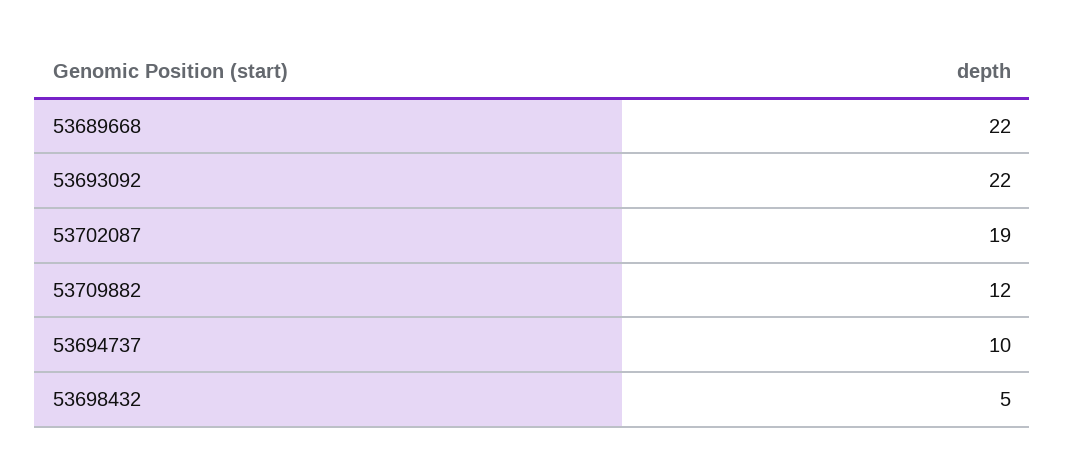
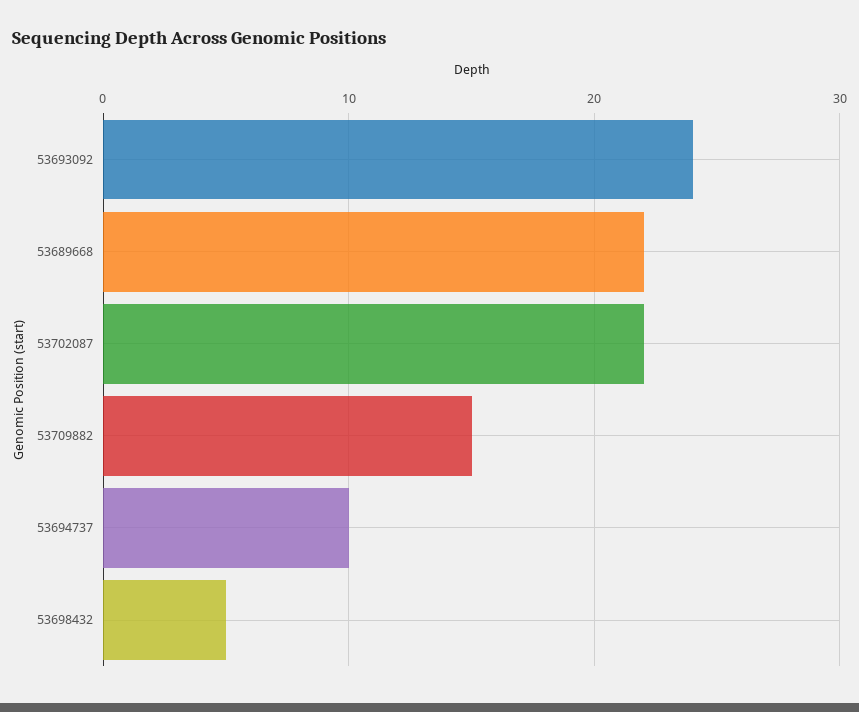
  {
    "53689668": 22,
-   "53693092": 22,
+   "53693092": 24,
-   "53702087": 19,
+   "53702087": 22,
-   "53709882": 12,
+   "53709882": 15,
    "53694737": 10,
    "53698432": 5
  }

